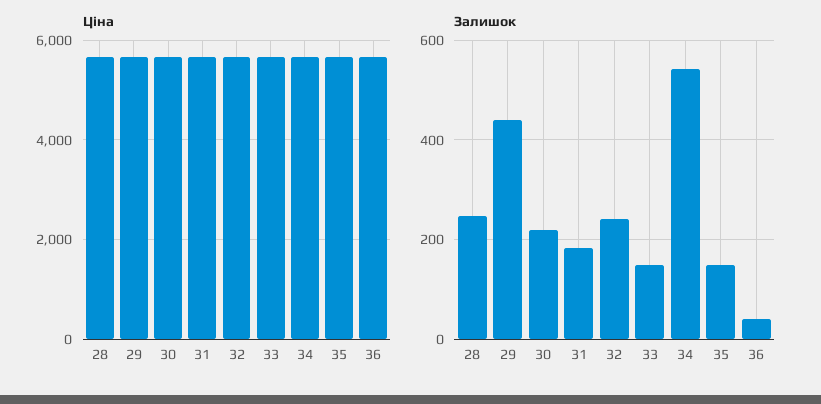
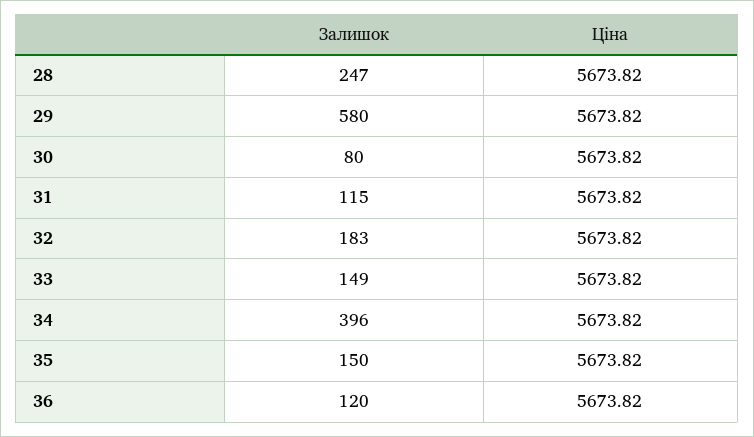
  {
    "Ціна": {
      "28": 5673.82,
      "29": 5673.82,
      "30": 5673.82,
      "31": 5673.82,
      "32": 5673.82,
      "33": 5673.82,
      "34": 5673.82,
      "35": 5673.82,
      "36": 5673.82
    },
    "Залишок": {
      "28": 247,
-     "29": 440,
+     "29": 580,
-     "30": 220,
+     "30": 80,
-     "31": 180,
+     "31": 115,
-     "32": 240,
+     "32": 183,
      "33": 149,
-     "34": 540,
+     "34": 396,
      "35": 150,
-     "36": 40
+     "36": 120
    }
  }

